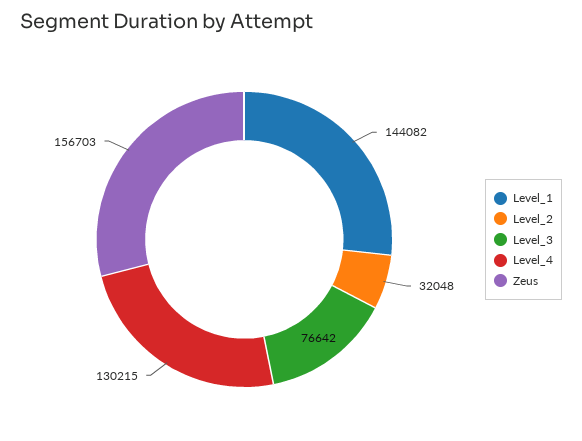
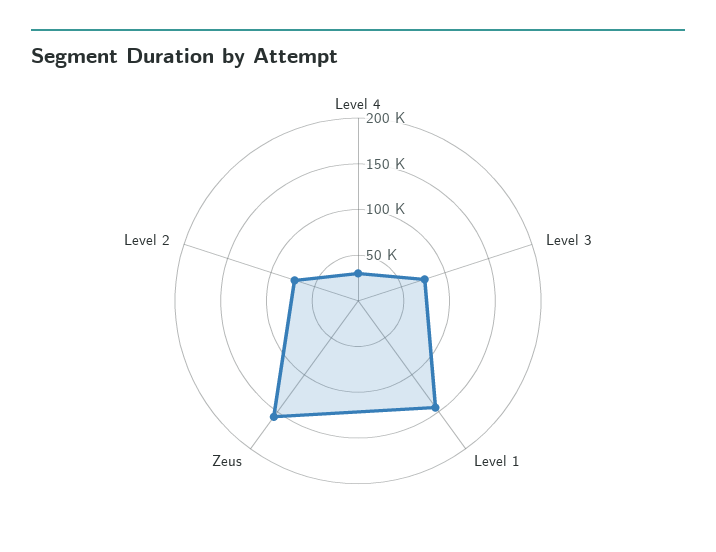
  {
    "Level_1": 144082,
-   "Level_2": 32048,
+   "Level_2": 70000,
    "Level_3": 76642,
-   "Level_4": 130215,
+   "Level_4": 30000,
    "Zeus": 156703
  }

